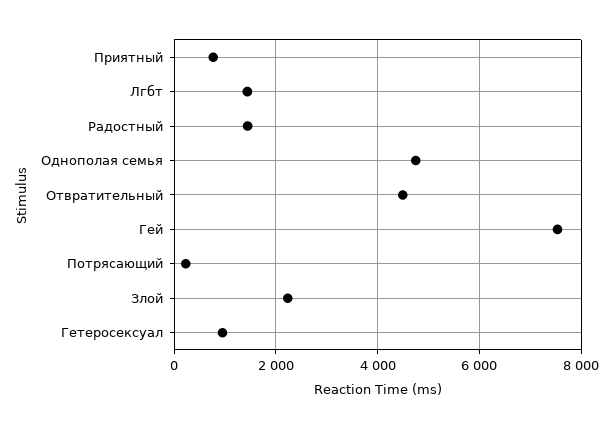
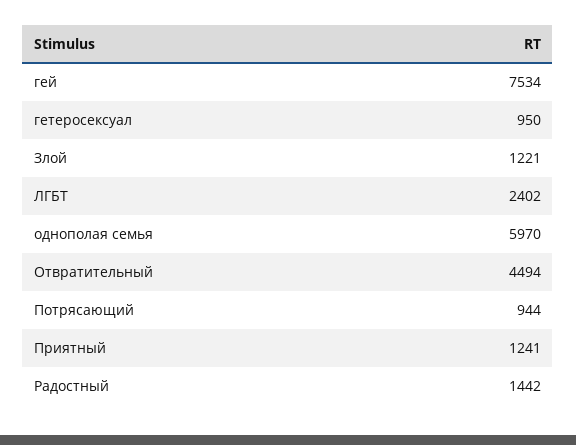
  {
-   "Приятный": 800,
+   "Приятный": 1241,
-   "Лгбт": 1400,
+   "Лгбт": 2402,
    "Радостный": 1442,
-   "Однополая семья": 4800,
+   "Однополая семья": 5970,
    "Отвратительный": 4494,
    "Гей": 7534,
-   "Потрясающий": 200,
+   "Потрясающий": 944,
-   "Злой": 2200,
+   "Злой": 1221,
    "Гетеросексуал": 950
  }

